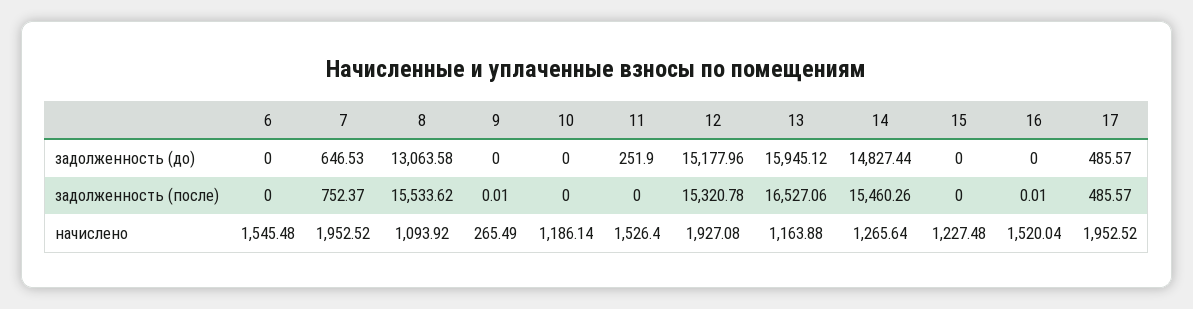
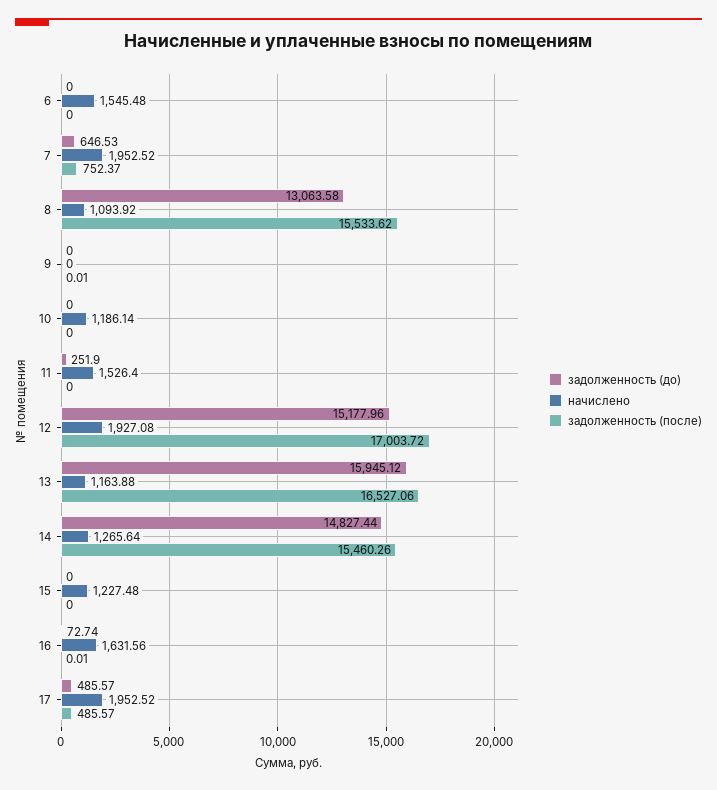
  {
    "задолженность (до)": {
      "6": 0,
      "7": 646.53,
      "8": 13063.58,
      "9": 0,
      "10": 0,
      "11": 251.9,
      "12": 15177.96,
      "13": 15945.12,
      "14": 14827.44,
      "15": 0,
-     "16": 0,
+     "16": 72.74,
      "17": 485.57
    },
    "задолженность (после)": {
      "6": 0,
      "7": 752.37,
      "8": 15533.62,
      "9": 0.01,
      "10": 0,
      "11": 0,
-     "12": 15320.78,
+     "12": 17003.72,
      "13": 16527.06,
      "14": 15460.26,
      "15": 0,
      "16": 0.01,
      "17": 485.57
    },
    "начислено": {
      "6": 1545.48,
      "7": 1952.52,
      "8": 1093.92,
-     "9": 265.49,
+     "9": 0,
      "10": 1186.14,
      "11": 1526.4,
      "12": 1927.08,
      "13": 1163.88,
      "14": 1265.64,
      "15": 1227.48,
-     "16": 1520.04,
+     "16": 1631.56,
      "17": 1952.52
    }
  }

